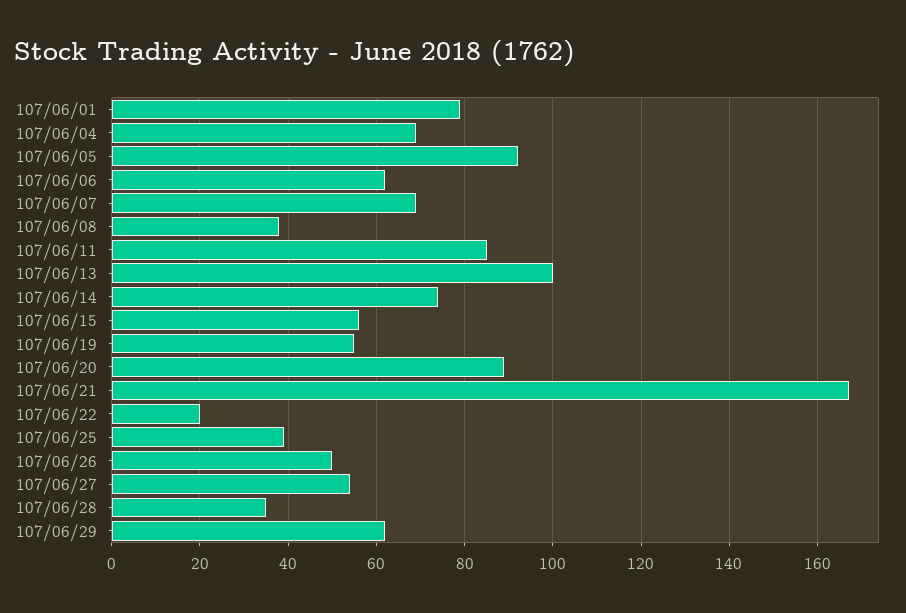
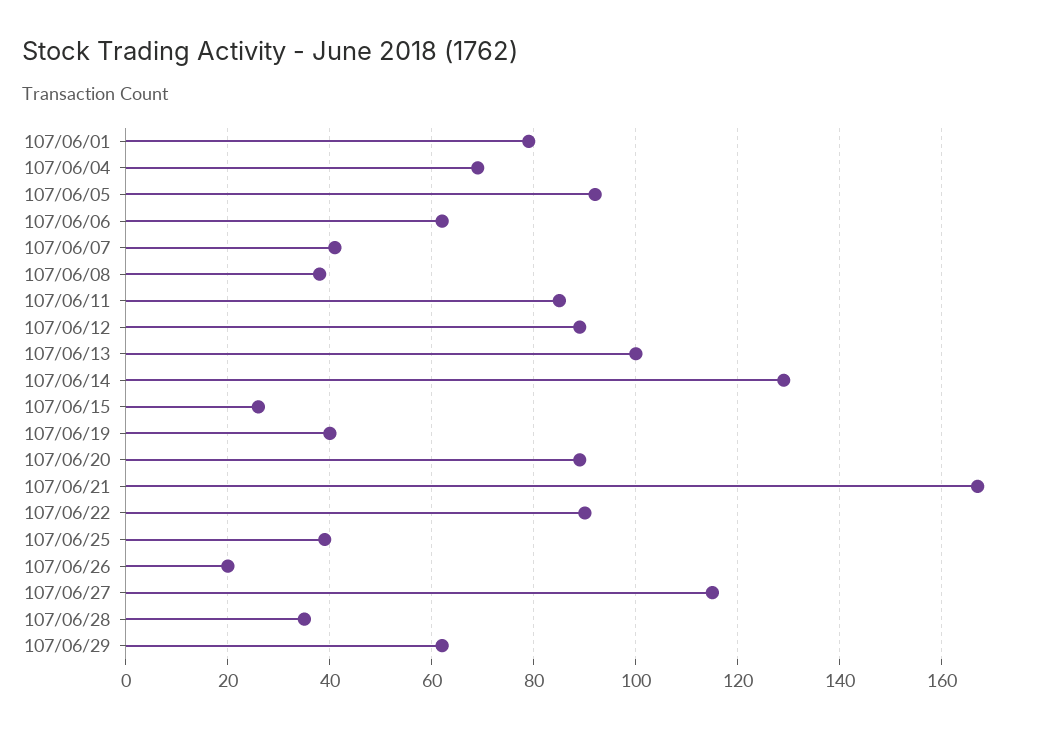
  {
    "107/06/01": 80,
    "107/06/04": 70,
    "107/06/05": 90,
    "107/06/06": 60,
-   "107/06/07": 70,
+   "107/06/07": 40,
    "107/06/08": 40,
    "107/06/11": 85,
    "107/06/13": 100,
-   "107/06/14": 75,
+   "107/06/14": 130,
-   "107/06/15": 55,
+   "107/06/15": 25,
-   "107/06/19": 55,
+   "107/06/19": 40,
    "107/06/20": 90,
    "107/06/21": 165,
-   "107/06/22": 20,
+   "107/06/22": 90,
    "107/06/25": 40,
-   "107/06/26": 50,
+   "107/06/26": 20,
-   "107/06/27": 55,
+   "107/06/27": 115,
    "107/06/28": 35,
-   "107/06/29": 60
+   "107/06/29": 60,
+   "107/06/12": 90
  }

